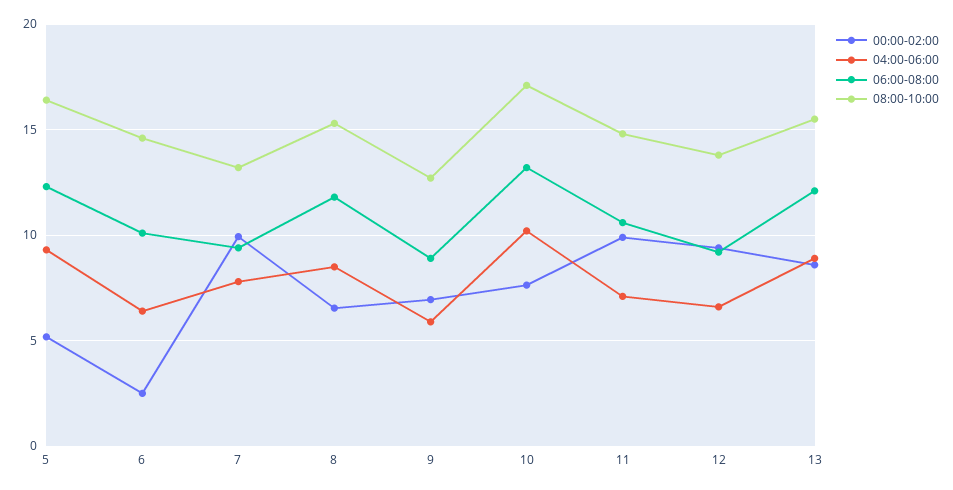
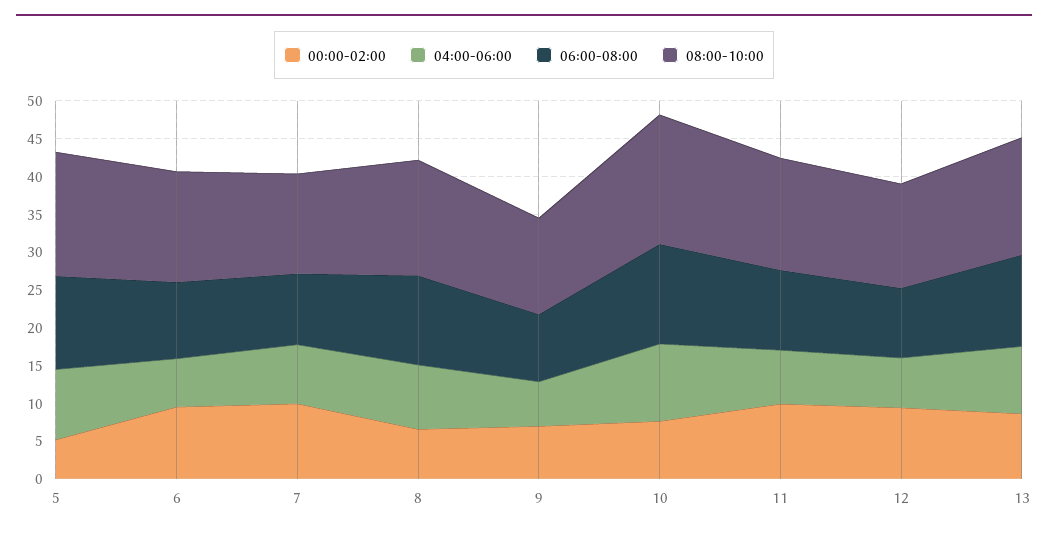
  {
    "00:00-02:00": {
      "5": 5,
-     "6": 2.5,
+     "6": 10,
      "7": 10,
      "8": 6.5,
      "9": 7,
      "10": 7.5,
      "11": 10,
      "12": 9.5,
      "13": 8.5
    },
    "04:00-06:00": {
      "5": 9.5,
      "6": 6.5,
      "7": 8,
      "8": 8.5,
      "9": 6,
      "10": 10,
      "11": 7,
      "12": 6.5,
      "13": 9
    },
    "06:00-08:00": {
      "5": 12.5,
      "6": 10,
      "7": 9.5,
      "8": 12,
      "9": 9,
      "10": 13,
      "11": 10.5,
      "12": 9,
      "13": 12
    },
    "08:00-10:00": {
      "5": 16.5,
      "6": 14.5,
      "7": 13,
      "8": 15.5,
      "9": 12.5,
      "10": 17,
      "11": 15,
      "12": 14,
      "13": 15.5
    }
  }

